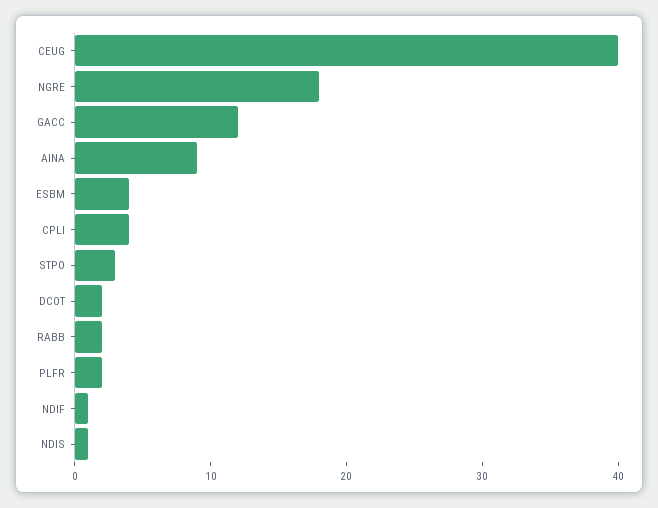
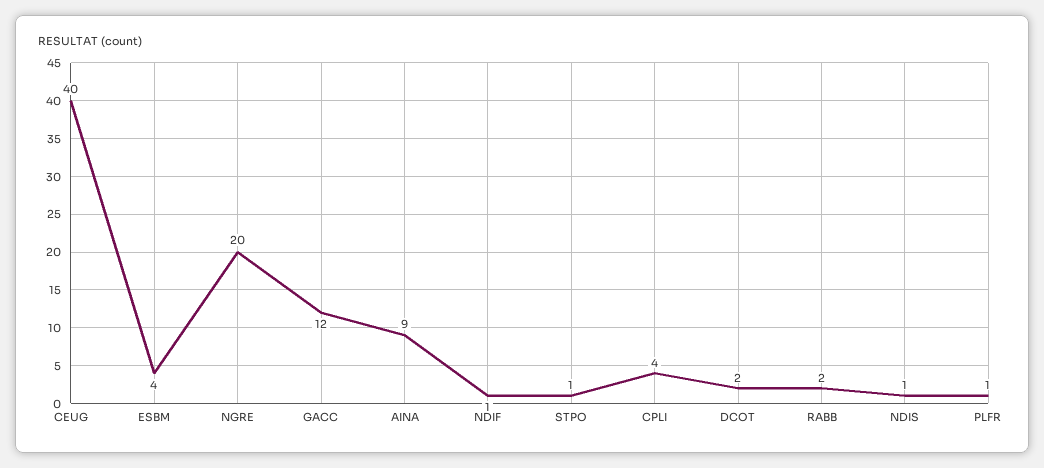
  {
    "CEUG": 40,
-   "NGRE": 18,
+   "NGRE": 20,
    "GACC": 12,
    "AINA": 9,
    "ESBM": 4,
    "CPLI": 4,
-   "STPO": 3,
+   "STPO": 1,
    "DCOT": 2,
    "RABB": 2,
-   "PLFR": 2,
+   "PLFR": 1,
    "NDIF": 1,
    "NDIS": 1
  }

